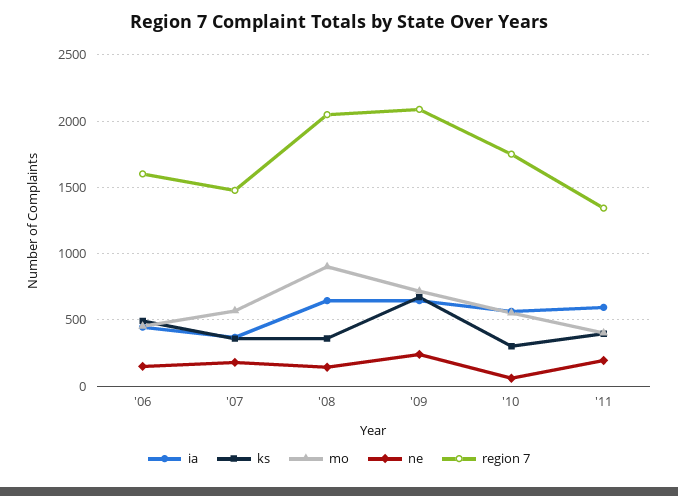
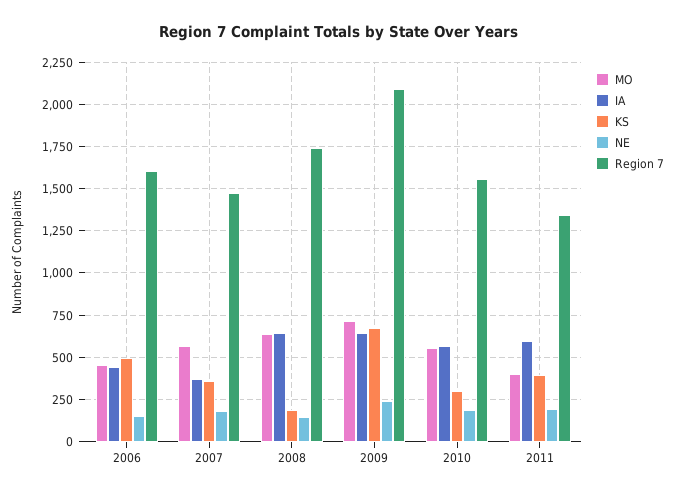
  {
    "ia": {
      "'06": 450,
      "'07": 350,
      "'08": 650,
      "'09": 650,
      "'10": 550,
      "'11": 600
    },
    "ks": {
      "'06": 500,
      "'07": 350,
-     "'08": 350,
+     "'08": 200,
      "'09": 650,
      "'10": 300,
      "'11": 400
    },
    "mo": {
      "'06": 450,
      "'07": 550,
-     "'08": 900,
+     "'08": 650,
      "'09": 700,
      "'10": 550,
      "'11": 400
    },
    "ne": {
      "'06": 150,
      "'07": 200,
      "'08": 150,
      "'09": 250,
-     "'10": 50,
+     "'10": 200,
      "'11": 200
    },
    "region 7": {
      "'06": 1600,
      "'07": 1500,
-     "'08": 2050,
+     "'08": 1750,
      "'09": 2100,
-     "'10": 1750,
+     "'10": 1550,
      "'11": 1350
    }
  }

